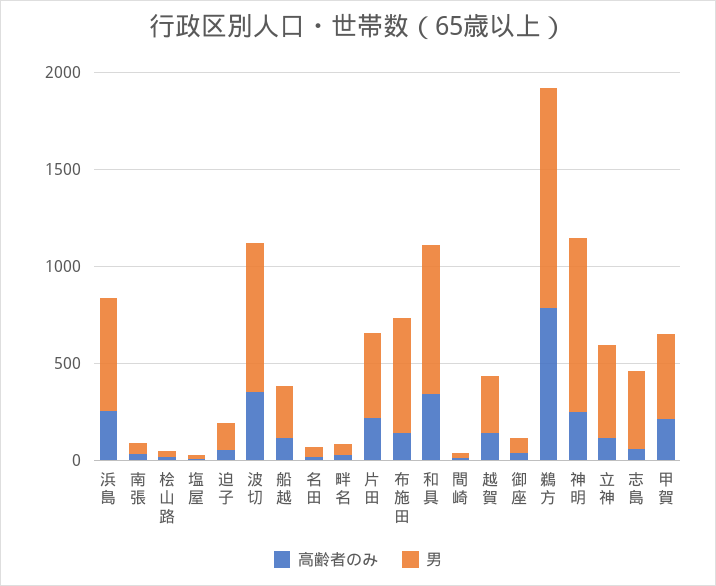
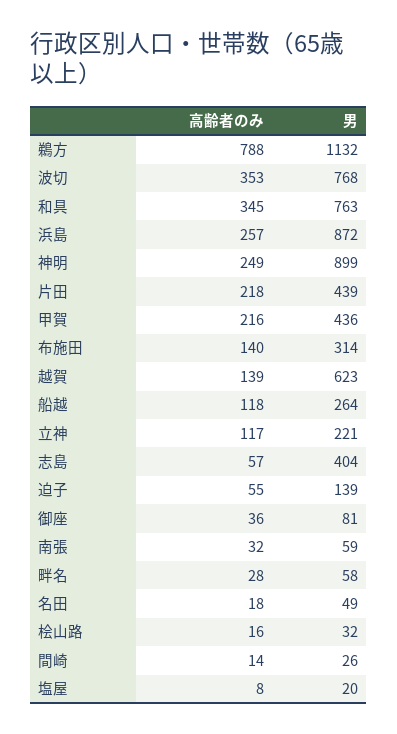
  {
    "高齢者のみ": {
      "浜島": 257,
      "南張": 32,
      "桧山路": 16,
      "塩屋": 8,
      "迫子": 55,
      "波切": 353,
      "船越": 118,
      "名田": 18,
      "畔名": 28,
      "片田": 218,
      "布施田": 140,
      "和具": 345,
      "間崎": 14,
      "越賀": 139,
      "御座": 36,
      "鵜方": 788,
      "神明": 249,
      "立神": 117,
      "志島": 57,
      "甲賀": 216
    },
    "男": {
-     "浜島": 600,
+     "浜島": 872,
      "南張": 59,
      "桧山路": 32,
      "塩屋": 20,
      "迫子": 139,
      "波切": 768,
      "船越": 264,
      "名田": 49,
      "畔名": 58,
      "片田": 439,
-     "布施田": 600,
+     "布施田": 314,
      "和具": 763,
      "間崎": 26,
-     "越賀": 300,
+     "越賀": 623,
      "御座": 81,
      "鵜方": 1132,
      "神明": 899,
-     "立神": 500,
+     "立神": 221,
      "志島": 404,
      "甲賀": 436
    }
  }

